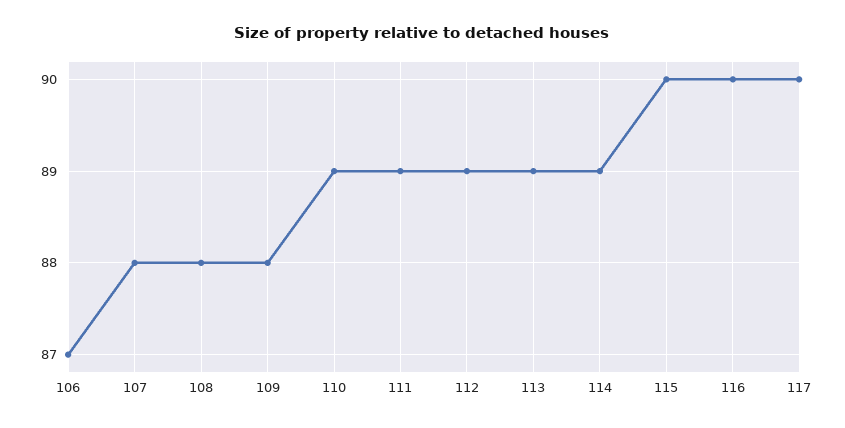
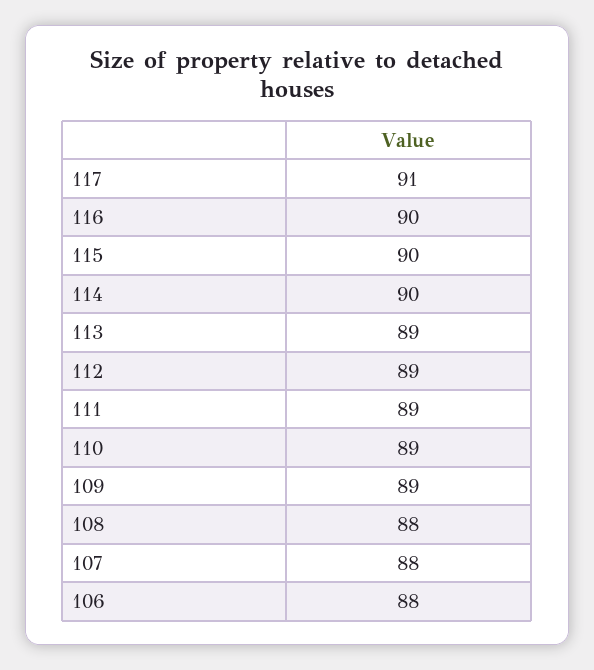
  {
-   "106": 87,
+   "106": 88,
    "107": 88,
    "108": 88,
-   "109": 88,
+   "109": 89,
    "110": 89,
    "111": 89,
    "112": 89,
    "113": 89,
-   "114": 89,
+   "114": 90,
    "115": 90,
    "116": 90,
-   "117": 90
+   "117": 91
  }

